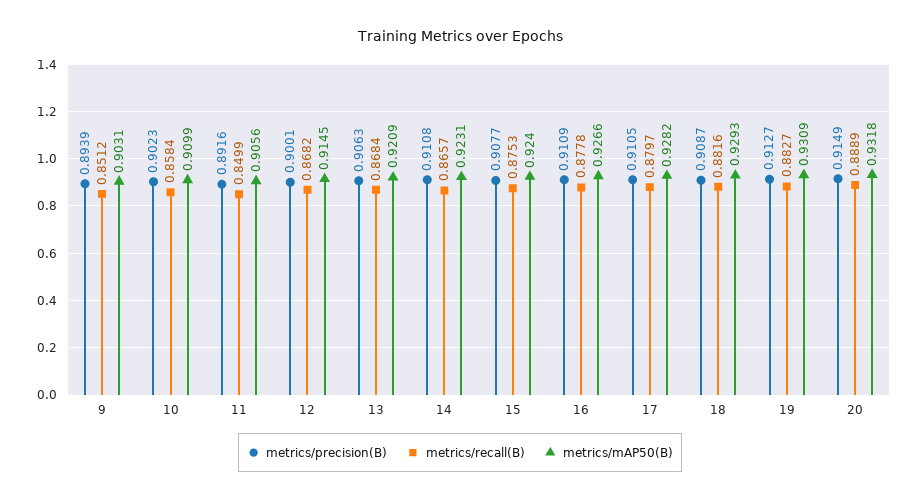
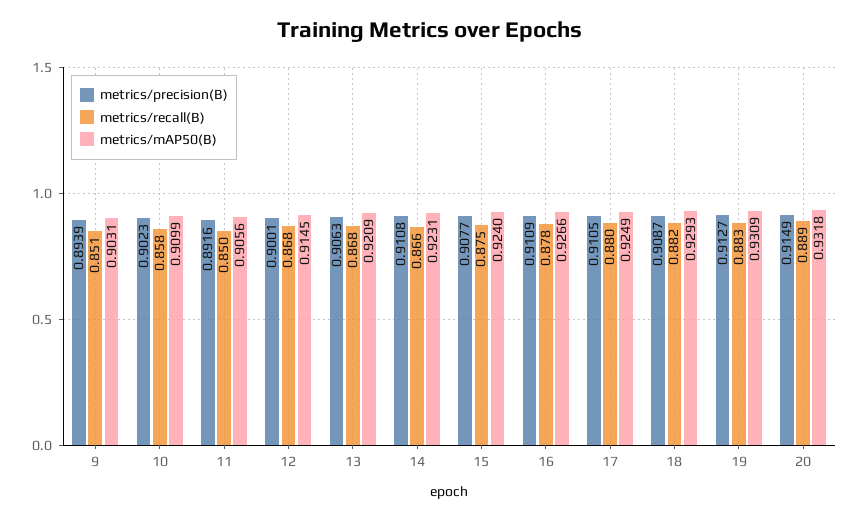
  {
    "metrics/precision(B)": {
      "9": 0.8939,
      "10": 0.9023,
      "11": 0.8916,
      "12": 0.9001,
      "13": 0.9063,
      "14": 0.9108,
      "15": 0.9077,
      "16": 0.9109,
      "17": 0.9105,
      "18": 0.9087,
      "19": 0.9127,
      "20": 0.9149
    },
    "metrics/recall(B)": {
      "9": 0.8512,
      "10": 0.8584,
      "11": 0.8499,
      "12": 0.8682,
      "13": 0.8684,
      "14": 0.8657,
      "15": 0.8753,
      "16": 0.8778,
      "17": 0.8797,
      "18": 0.8816,
      "19": 0.8827,
      "20": 0.8889
    },
    "metrics/mAP50(B)": {
      "9": 0.9031,
      "10": 0.9099,
      "11": 0.9056,
      "12": 0.9145,
      "13": 0.9209,
      "14": 0.9231,
      "15": 0.924,
      "16": 0.9266,
-     "17": 0.9282,
+     "17": 0.9249,
      "18": 0.9293,
      "19": 0.9309,
      "20": 0.9318
    }
  }

